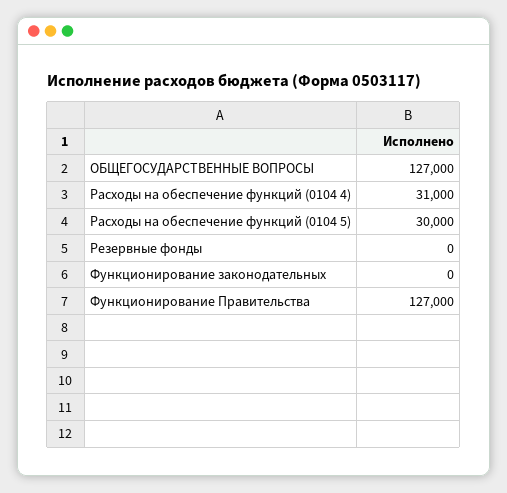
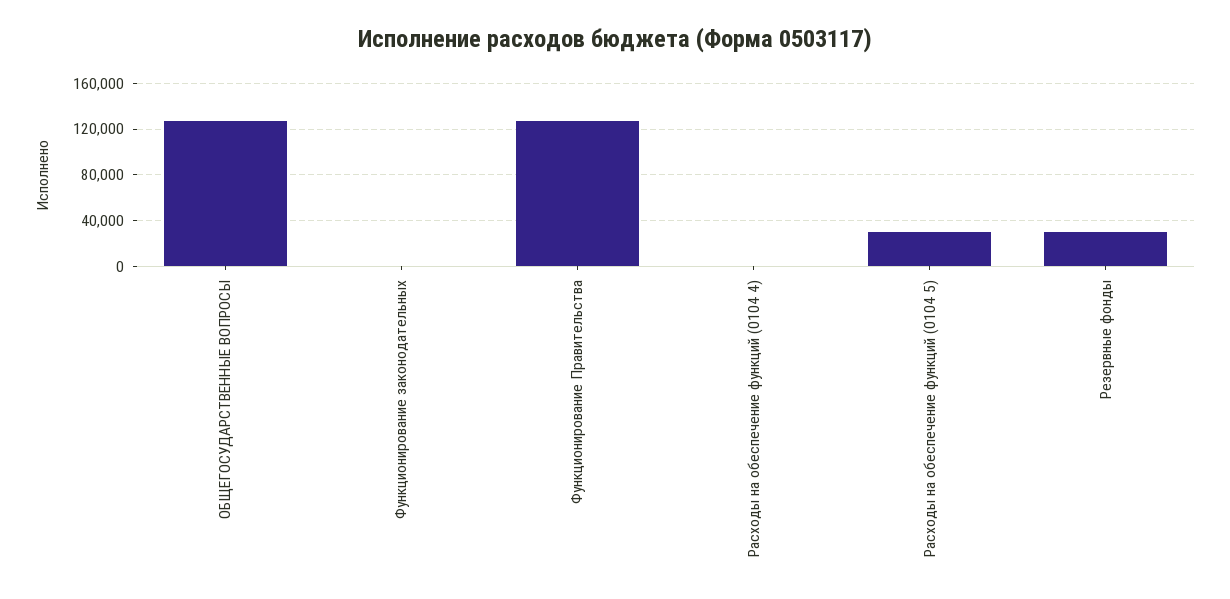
  {
    "ОБЩЕГОСУДАРСТВЕННЫЕ ВОПРОСЫ": 127000,
-   "Расходы на обеспечение функций (0104 4)": 31000,
+   "Расходы на обеспечение функций (0104 4)": 0,
    "Расходы на обеспечение функций (0104 5)": 30000,
-   "Резервные фонды": 0,
+   "Резервные фонды": 30000,
    "Функционирование законодательных": 0,
    "Функционирование Правительства": 127000
  }

